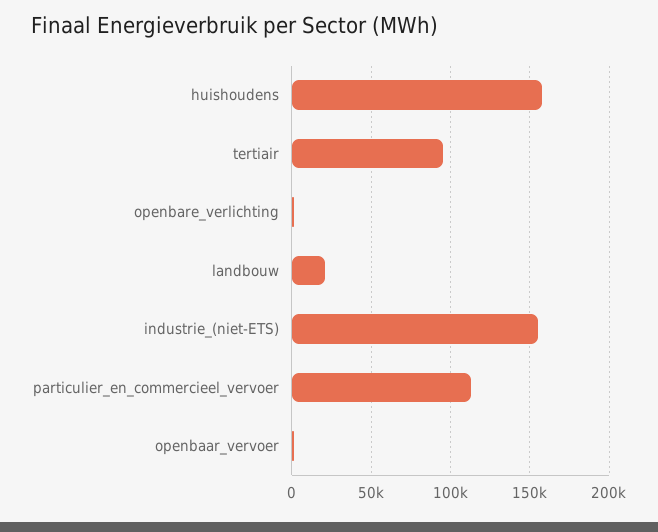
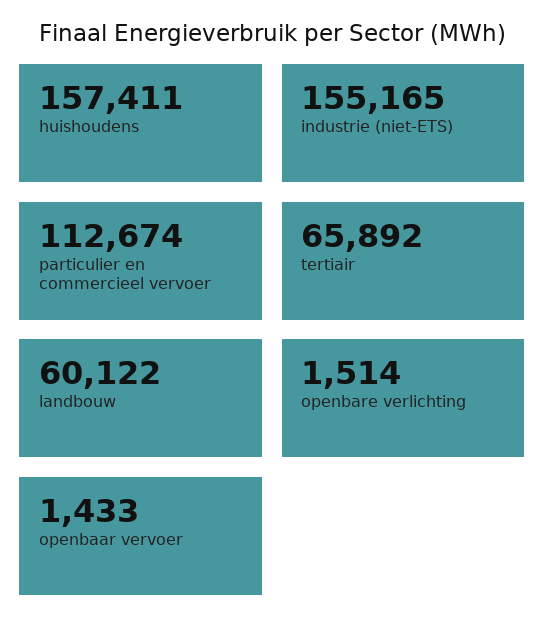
  {
    "huishoudens": 157411,
-   "tertiair": 95000,
+   "tertiair": 65892,
    "openbare_verlichting": 1514,
-   "landbouw": 20000,
+   "landbouw": 60122,
    "industrie_(niet-ETS)": 155165,
    "particulier_en_commercieel_vervoer": 112674,
    "openbaar_vervoer": 1433
  }

